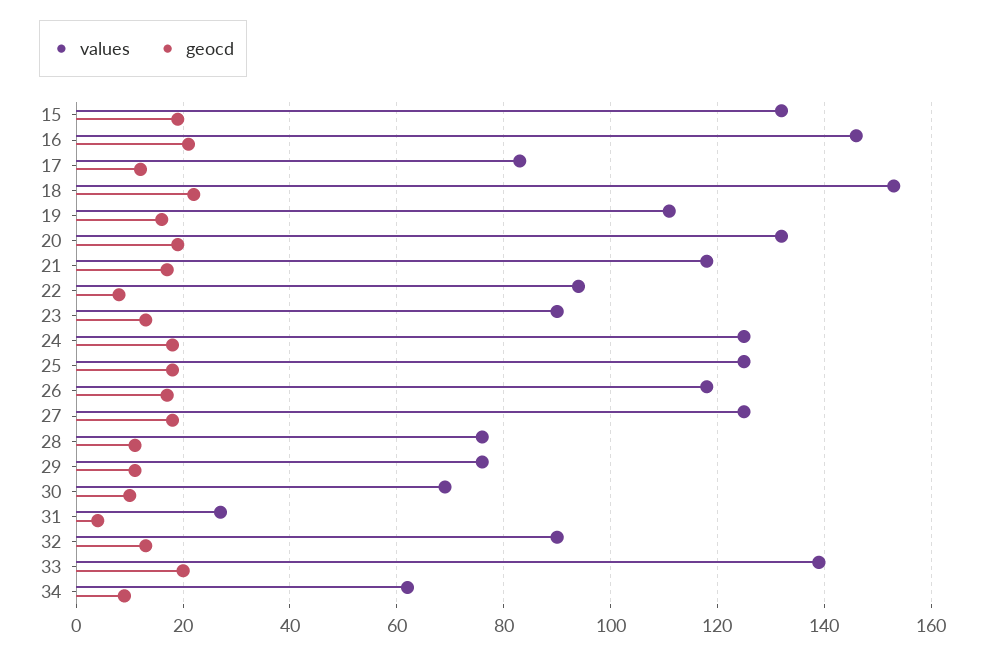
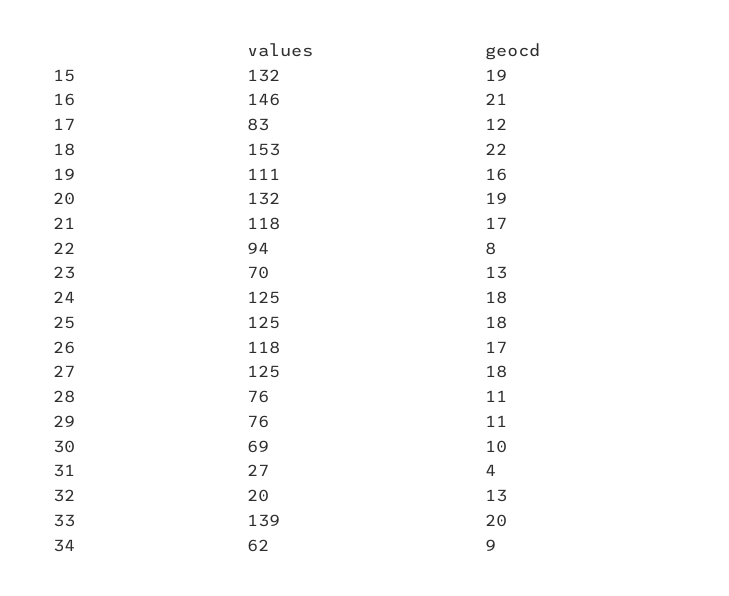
  {
    "values": {
      "15": 132,
      "16": 146,
      "17": 83,
      "18": 153,
      "19": 111,
      "20": 132,
      "21": 118,
      "22": 94,
-     "23": 90,
+     "23": 70,
      "24": 125,
      "25": 125,
      "26": 118,
      "27": 125,
      "28": 76,
      "29": 76,
      "30": 69,
      "31": 27,
-     "32": 90,
+     "32": 20,
      "33": 139,
      "34": 62
    },
    "geocd": {
      "15": 19,
      "16": 21,
      "17": 12,
      "18": 22,
      "19": 16,
      "20": 19,
      "21": 17,
      "22": 8,
      "23": 13,
      "24": 18,
      "25": 18,
      "26": 17,
      "27": 18,
      "28": 11,
      "29": 11,
      "30": 10,
      "31": 4,
      "32": 13,
      "33": 20,
      "34": 9
    }
  }

